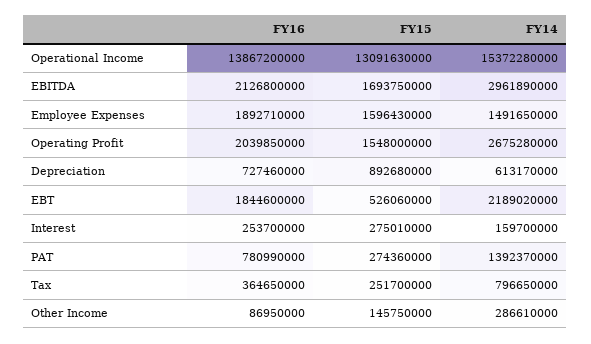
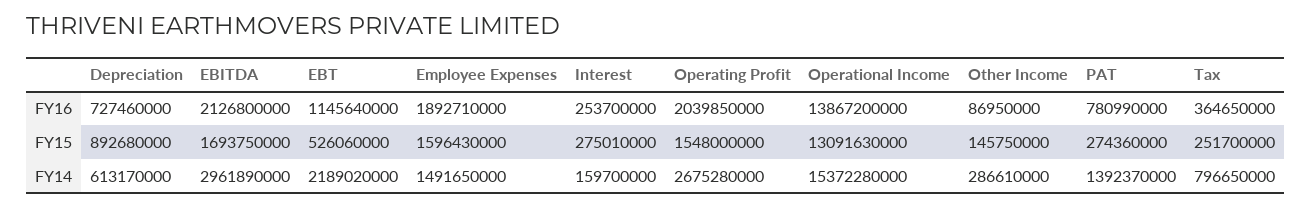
  {
    "FY16": {
      "Operational Income": 13867200000,
      "EBITDA": 2126800000,
      "Employee Expenses": 1892710000,
      "Operating Profit": 2039850000,
      "Depreciation": 727460000,
-     "EBT": 1844600000,
+     "EBT": 1145640000,
      "Interest": 253700000,
      "PAT": 780990000,
      "Tax": 364650000,
      "Other Income": 86950000
    },
    "FY15": {
      "Operational Income": 13091630000,
      "EBITDA": 1693750000,
      "Employee Expenses": 1596430000,
      "Operating Profit": 1548000000,
      "Depreciation": 892680000,
      "EBT": 526060000,
      "Interest": 275010000,
      "PAT": 274360000,
      "Tax": 251700000,
      "Other Income": 145750000
    },
    "FY14": {
      "Operational Income": 15372280000,
      "EBITDA": 2961890000,
      "Employee Expenses": 1491650000,
      "Operating Profit": 2675280000,
      "Depreciation": 613170000,
      "EBT": 2189020000,
      "Interest": 159700000,
      "PAT": 1392370000,
      "Tax": 796650000,
      "Other Income": 286610000
    }
  }

